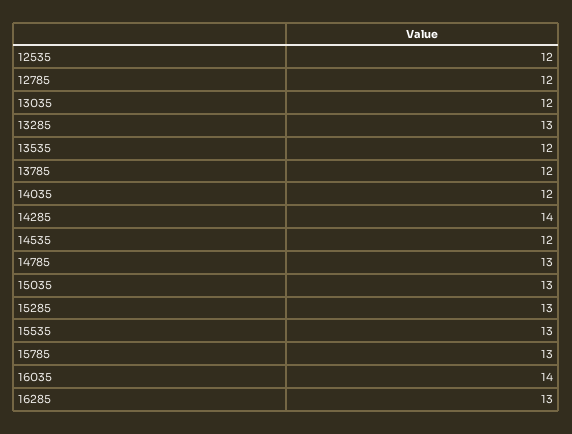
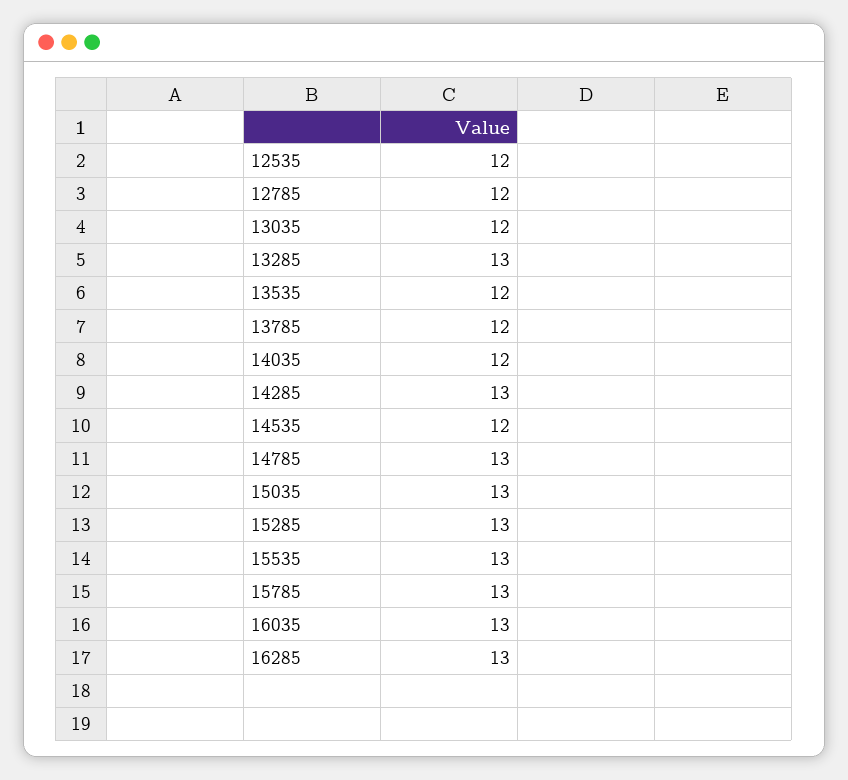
  {
    "12535": 12,
    "12785": 12,
    "13035": 12,
    "13285": 13,
    "13535": 12,
    "13785": 12,
    "14035": 12,
-   "14285": 14,
+   "14285": 13,
    "14535": 12,
    "14785": 13,
    "15035": 13,
    "15285": 13,
    "15535": 13,
    "15785": 13,
-   "16035": 14,
+   "16035": 13,
    "16285": 13
  }

